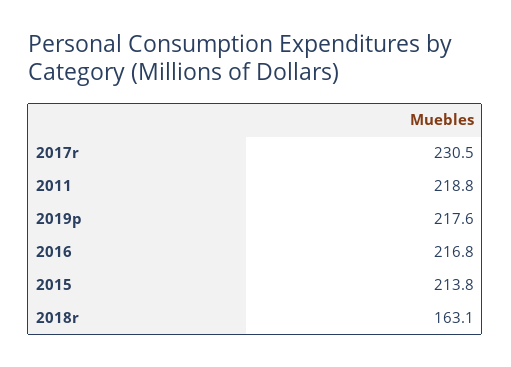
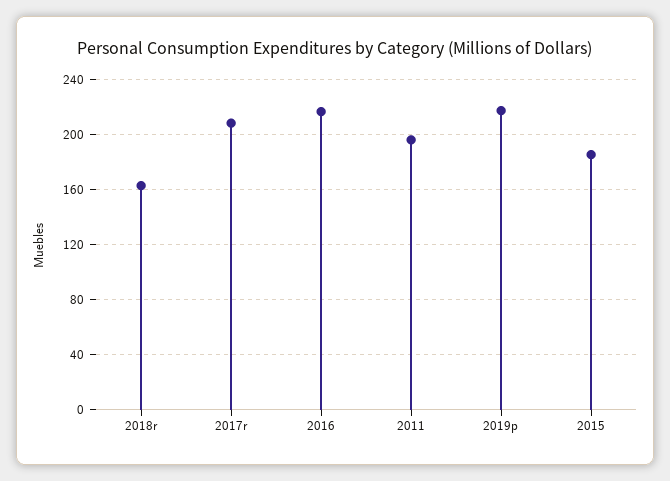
  {
-   "2017r": 230.5,
+   "2017r": 210,
-   "2011": 218.8,
+   "2011": 195,
    "2019p": 217.6,
    "2016": 216.8,
-   "2015": 213.8,
+   "2015": 185,
    "2018r": 163.1
  }

